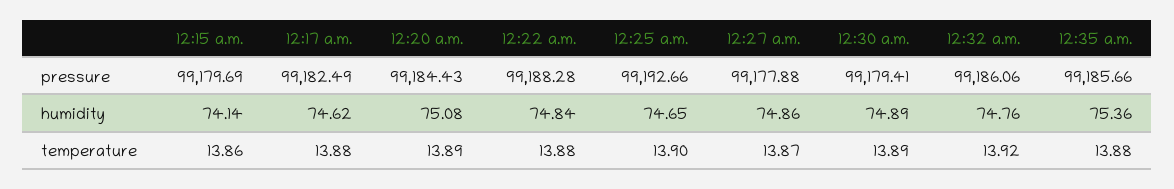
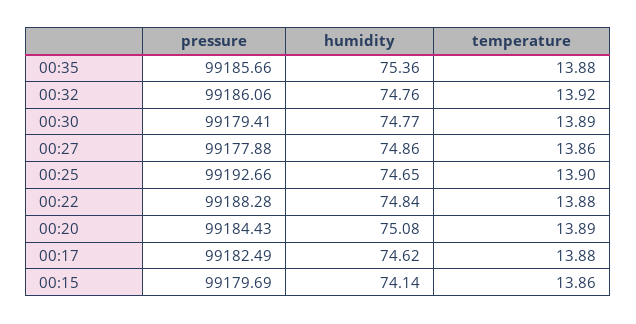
  {
    "12:15 a.m.": {
      "pressure": 99179.69,
      "humidity": 74.14,
      "temperature": 13.86
    },
    "12:17 a.m.": {
      "pressure": 99182.49,
      "humidity": 74.62,
      "temperature": 13.88
    },
    "12:20 a.m.": {
      "pressure": 99184.43,
      "humidity": 75.08,
      "temperature": 13.89
    },
    "12:22 a.m.": {
      "pressure": 99188.28,
      "humidity": 74.84,
      "temperature": 13.88
    },
    "12:25 a.m.": {
      "pressure": 99192.66,
      "humidity": 74.65,
      "temperature": 13.9
    },
    "12:27 a.m.": {
      "pressure": 99177.88,
      "humidity": 74.86,
-     "temperature": 13.87
+     "temperature": 13.86
    },
    "12:30 a.m.": {
      "pressure": 99179.41,
-     "humidity": 74.89,
+     "humidity": 74.77,
      "temperature": 13.89
    },
    "12:32 a.m.": {
      "pressure": 99186.06,
      "humidity": 74.76,
      "temperature": 13.92
    },
    "12:35 a.m.": {
      "pressure": 99185.66,
      "humidity": 75.36,
      "temperature": 13.88
    }
  }

